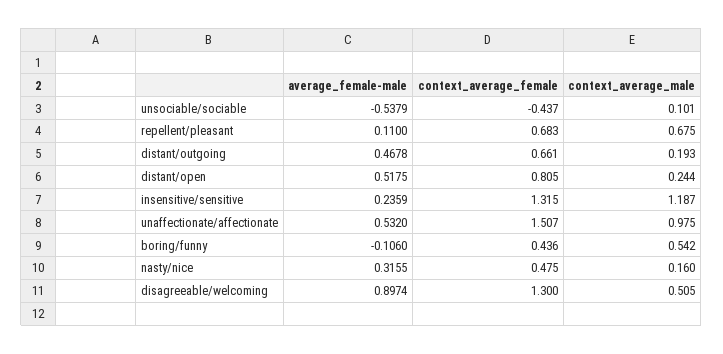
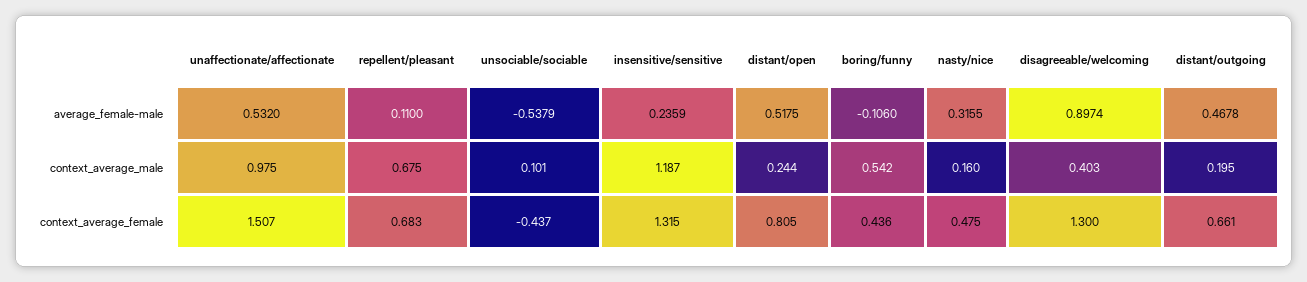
  {
    "average_female-male": {
      "unsociable/sociable": -0.5379,
      "repellent/pleasant": 0.11,
      "distant/outgoing": 0.4678,
      "distant/open": 0.5175,
      "insensitive/sensitive": 0.2359,
      "unaffectionate/affectionate": 0.532,
      "boring/funny": -0.106,
      "nasty/nice": 0.3155,
      "disagreeable/welcoming": 0.8974
    },
    "context_average_female": {
      "unsociable/sociable": -0.437,
      "repellent/pleasant": 0.683,
      "distant/outgoing": 0.661,
      "distant/open": 0.805,
      "insensitive/sensitive": 1.315,
      "unaffectionate/affectionate": 1.507,
      "boring/funny": 0.436,
      "nasty/nice": 0.475,
      "disagreeable/welcoming": 1.3
    },
    "context_average_male": {
      "unsociable/sociable": 0.101,
      "repellent/pleasant": 0.675,
-     "distant/outgoing": 0.193,
+     "distant/outgoing": 0.195,
      "distant/open": 0.244,
      "insensitive/sensitive": 1.187,
      "unaffectionate/affectionate": 0.975,
      "boring/funny": 0.542,
      "nasty/nice": 0.16,
-     "disagreeable/welcoming": 0.505
+     "disagreeable/welcoming": 0.403
    }
  }

